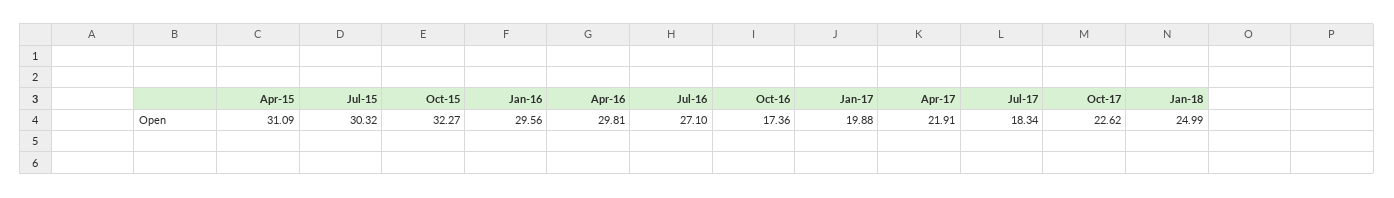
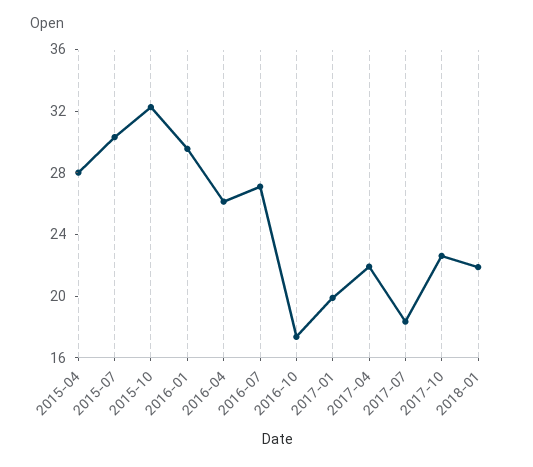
  {
-   "Apr-15": 31.09,
+   "Apr-15": 28,
    "Jul-15": 30.32,
    "Oct-15": 32.27,
    "Jan-16": 29.56,
-   "Apr-16": 29.81,
+   "Apr-16": 26,
    "Jul-16": 27.1,
    "Oct-16": 17.36,
    "Jan-17": 19.88,
    "Apr-17": 21.91,
    "Jul-17": 18.34,
    "Oct-17": 22.62,
-   "Jan-18": 24.99
+   "Jan-18": 22
  }

